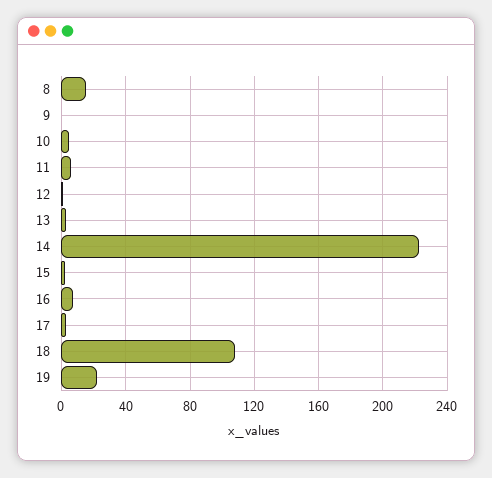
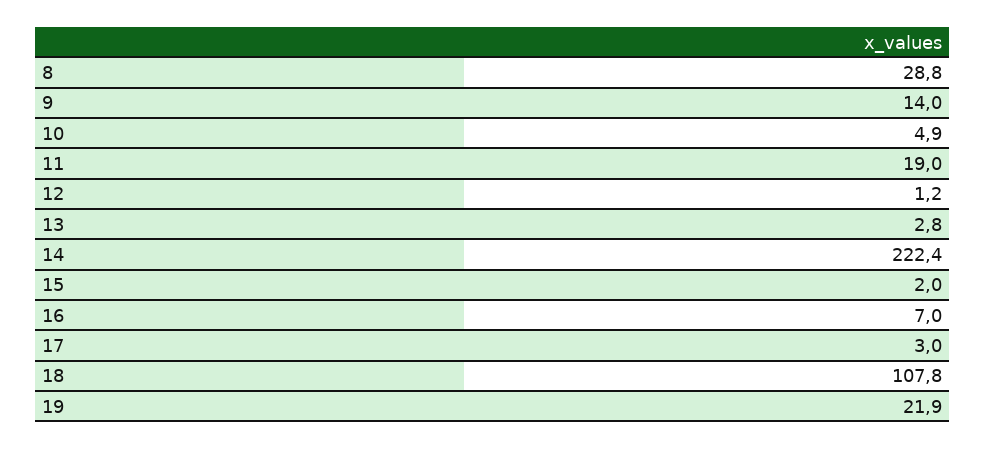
  {
-   "8": 15,
+   "8": 28.8,
-   "9": 0,
+   "9": 14,
    "10": 4.9,
-   "11": 5,
+   "11": 19,
    "12": 1.2,
    "13": 2.8,
    "14": 222.4,
    "15": 2,
    "16": 7,
    "17": 3,
    "18": 107.8,
    "19": 21.9
  }

